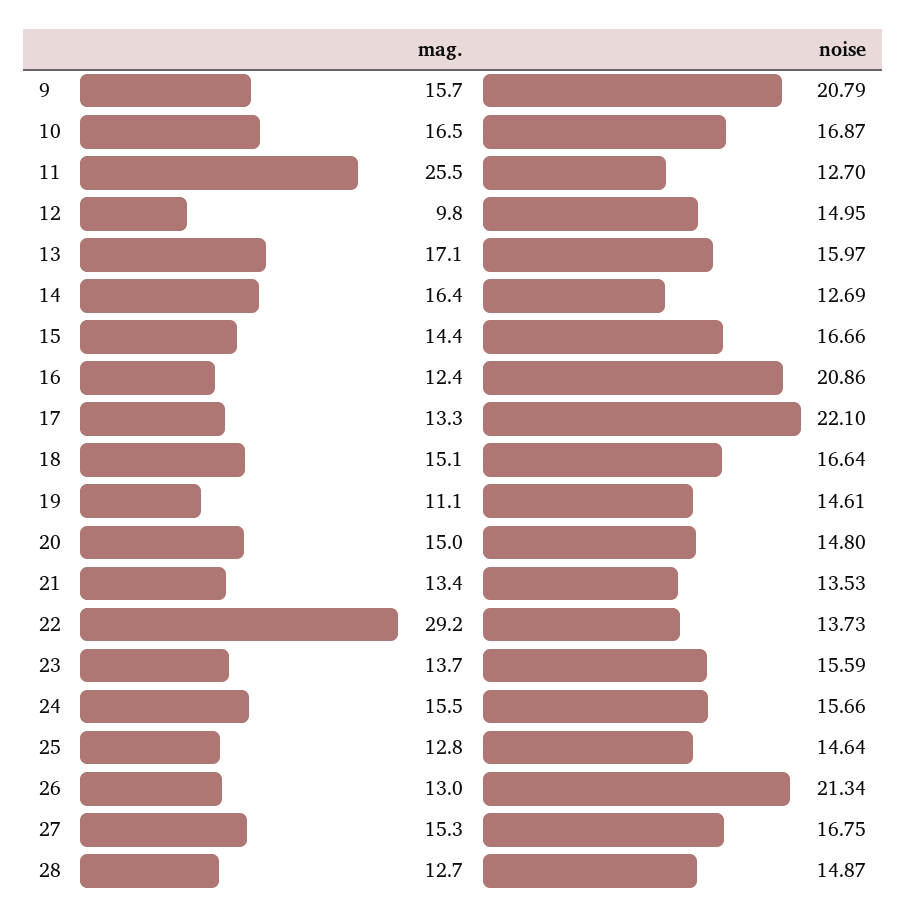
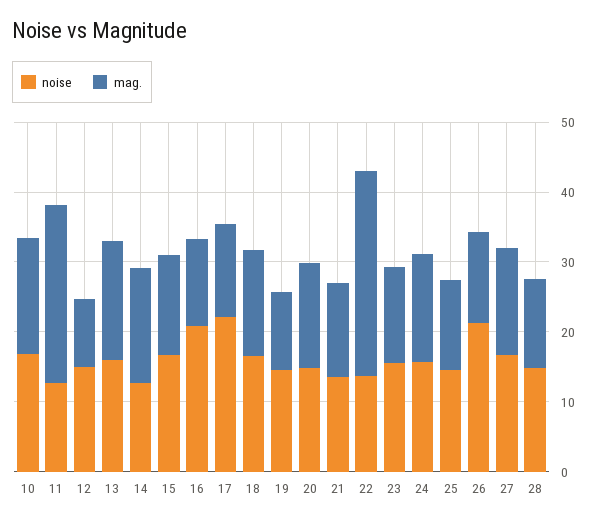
  {
    "mag.": {
-     "9": 15.7,
      "10": 16.5,
      "11": 25.5,
      "12": 9.8,
      "13": 17.1,
      "14": 16.4,
      "15": 14.4,
      "16": 12.4,
      "17": 13.3,
      "18": 15.1,
      "19": 11.1,
      "20": 15,
      "21": 13.4,
      "22": 29.2,
      "23": 13.7,
      "24": 15.5,
      "25": 12.8,
      "26": 13,
      "27": 15.3,
      "28": 12.7
    },
    "noise": {
-     "9": 20.79,
      "10": 16.87,
      "11": 12.7,
      "12": 14.95,
      "13": 15.97,
      "14": 12.69,
      "15": 16.66,
      "16": 20.86,
      "17": 22.1,
      "18": 16.64,
      "19": 14.61,
      "20": 14.8,
      "21": 13.53,
      "22": 13.73,
      "23": 15.59,
      "24": 15.66,
      "25": 14.64,
      "26": 21.34,
      "27": 16.75,
      "28": 14.87
    }
  }

